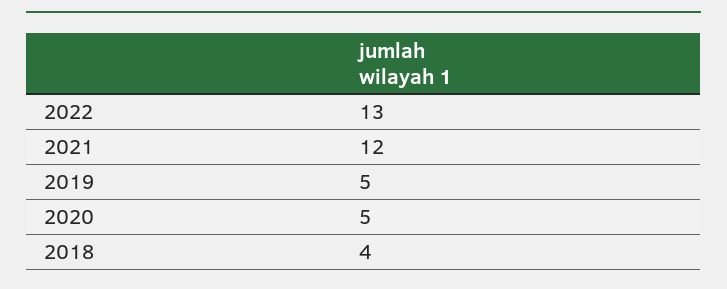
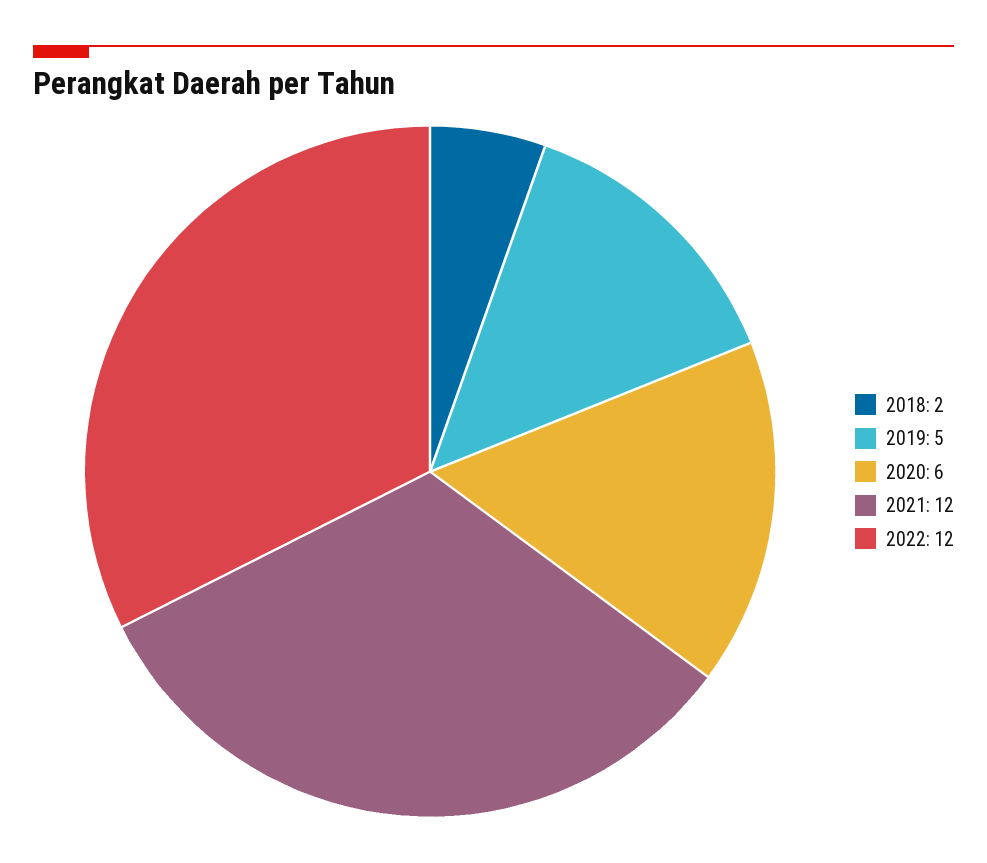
  {
-   "2022": 13,
+   "2022": 12,
    "2021": 12,
    "2019": 5,
-   "2020": 5,
+   "2020": 6,
-   "2018": 4
+   "2018": 2
  }

